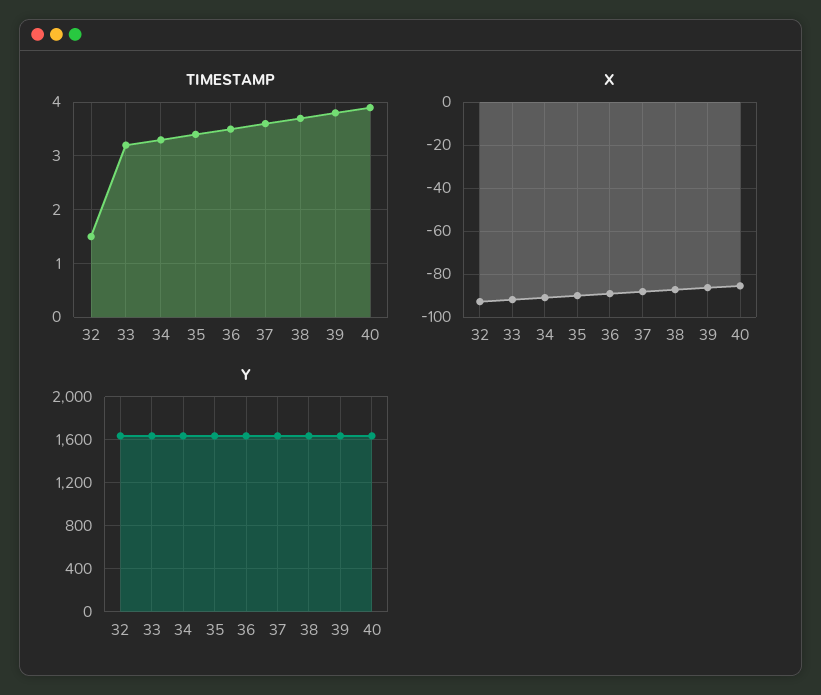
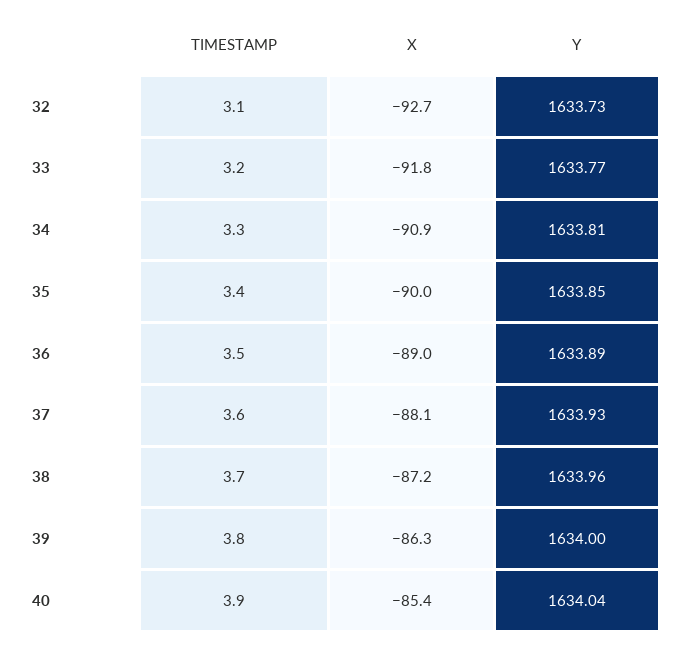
  {
    "TIMESTAMP": {
-     "32": 1.5,
+     "32": 3.1,
      "33": 3.2,
      "34": 3.3,
      "35": 3.4,
      "36": 3.5,
      "37": 3.6,
      "38": 3.7,
      "39": 3.8,
      "40": 3.9
    },
    "X": {
      "32": -92.7,
      "33": -91.8,
      "34": -90.9,
      "35": -90,
      "36": -89,
      "37": -88.1,
      "38": -87.2,
      "39": -86.3,
      "40": -85.4
    },
    "Y": {
      "32": 1633.73,
      "33": 1633.77,
      "34": 1633.81,
      "35": 1633.85,
      "36": 1633.89,
      "37": 1633.93,
      "38": 1633.96,
      "39": 1634,
      "40": 1634.04
    }
  }

